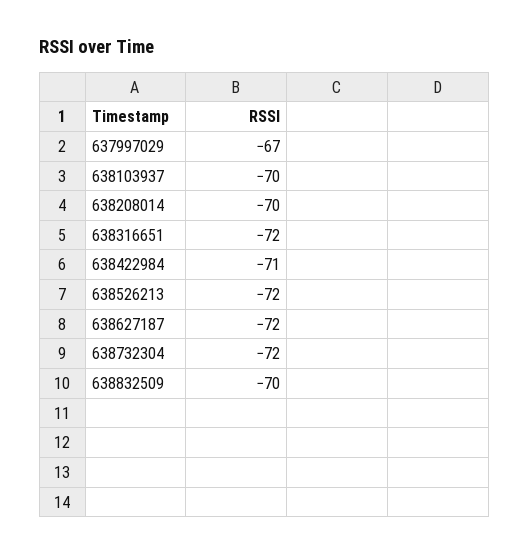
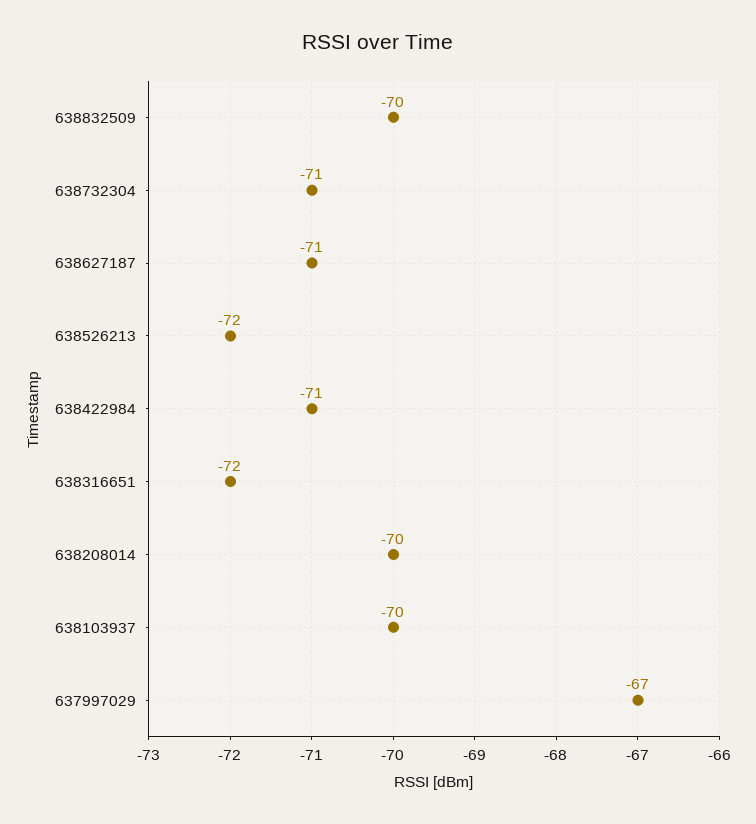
  {
    "637997029": -67,
    "638103937": -70,
    "638208014": -70,
    "638316651": -72,
    "638422984": -71,
    "638526213": -72,
-   "638627187": -72,
+   "638627187": -71,
-   "638732304": -72,
+   "638732304": -71,
    "638832509": -70
  }

